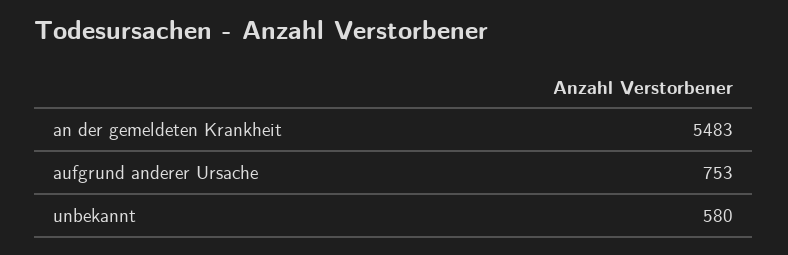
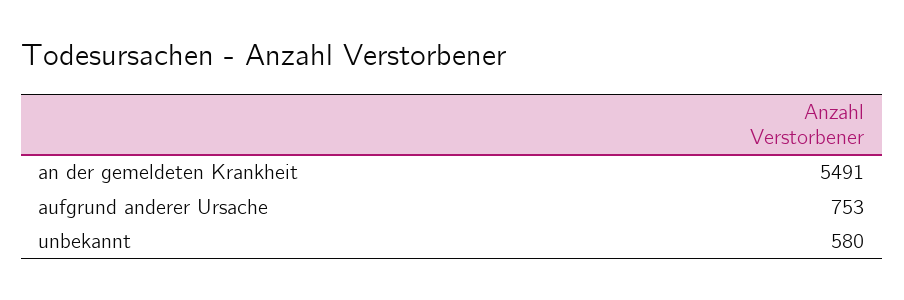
  {
-   "an der gemeldeten Krankheit": 5483,
+   "an der gemeldeten Krankheit": 5491,
    "aufgrund anderer Ursache": 753,
    "unbekannt": 580
  }

